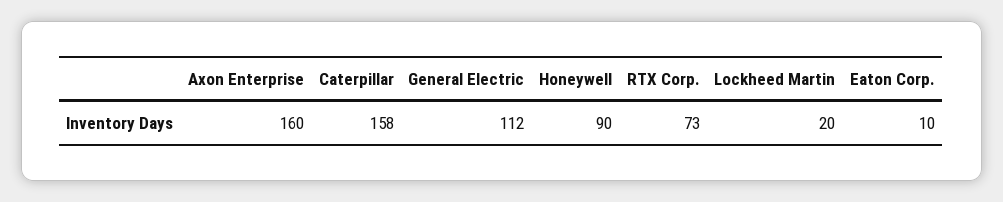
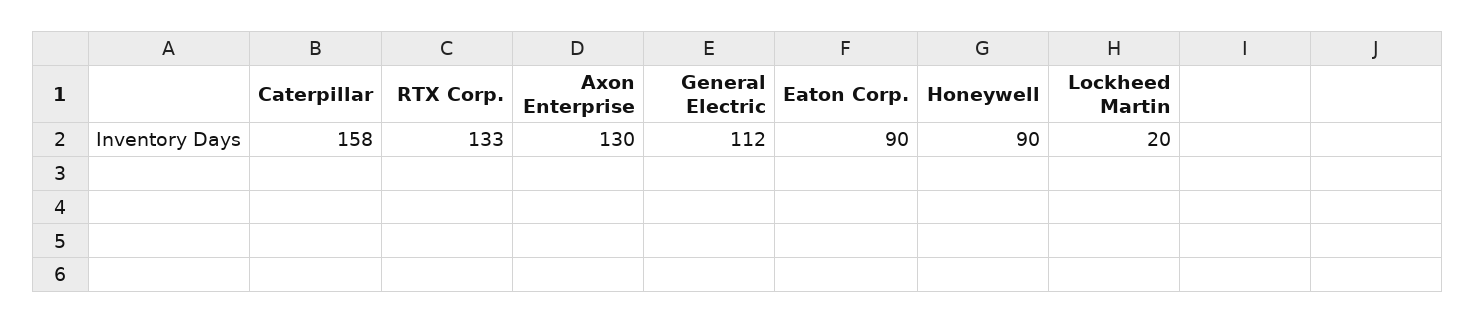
  {
-   "Axon Enterprise": 160,
+   "Axon Enterprise": 130,
    "Caterpillar": 158,
    "General Electric": 112,
    "Honeywell": 90,
-   "RTX Corp.": 73,
+   "RTX Corp.": 133,
    "Lockheed Martin": 20,
-   "Eaton Corp.": 10
+   "Eaton Corp.": 90
  }

